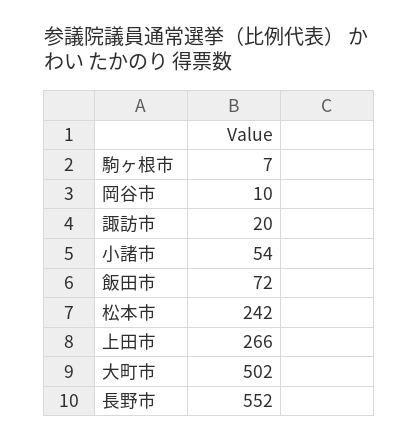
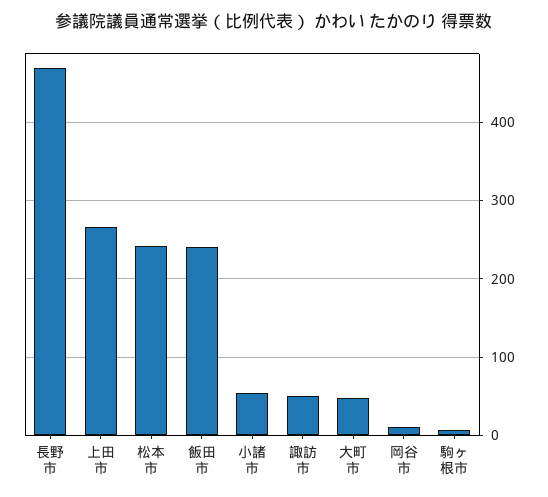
  {
    "駒ヶ根市": 7,
    "岡谷市": 10,
-   "諏訪市": 20,
+   "諏訪市": 50,
    "小諸市": 54,
-   "飯田市": 72,
+   "飯田市": 240,
    "松本市": 242,
    "上田市": 266,
-   "大町市": 502,
+   "大町市": 50,
-   "長野市": 552
+   "長野市": 470
  }

